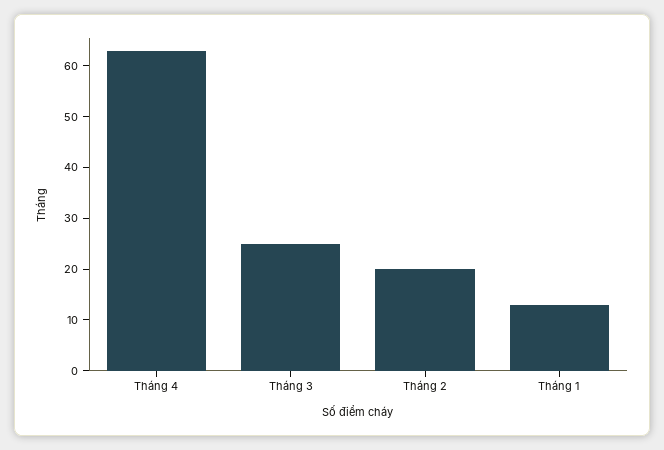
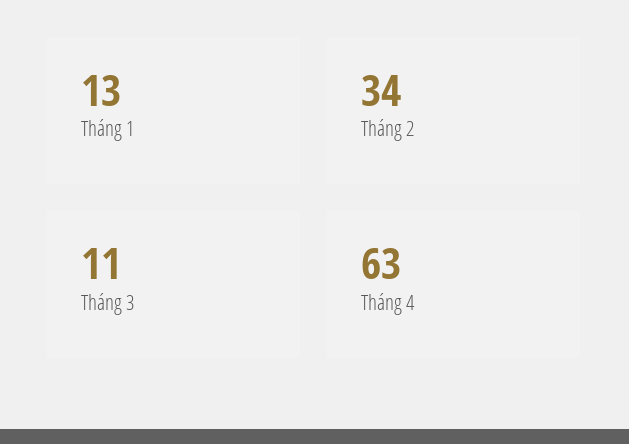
  {
    "Tháng 4": 63,
-   "Tháng 3": 25,
+   "Tháng 3": 11,
-   "Tháng 2": 20,
+   "Tháng 2": 34,
    "Tháng 1": 13
  }

